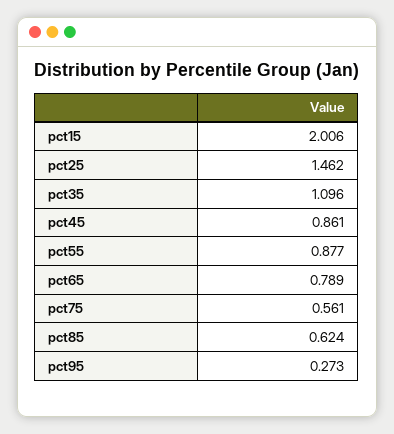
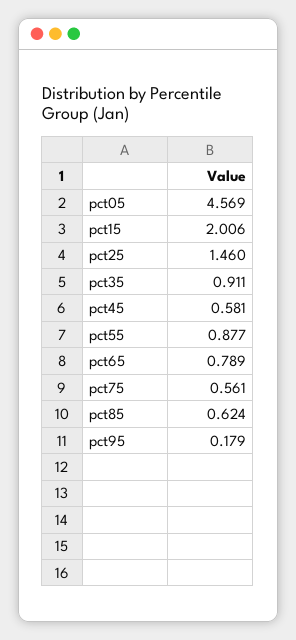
  {
    "pct15": 2.006,
-   "pct25": 1.462,
+   "pct25": 1.46,
-   "pct35": 1.096,
+   "pct35": 0.911,
-   "pct45": 0.861,
+   "pct45": 0.581,
    "pct55": 0.877,
    "pct65": 0.789,
    "pct75": 0.561,
    "pct85": 0.624,
-   "pct95": 0.273
+   "pct95": 0.179,
+   "pct05": 4.569
  }

